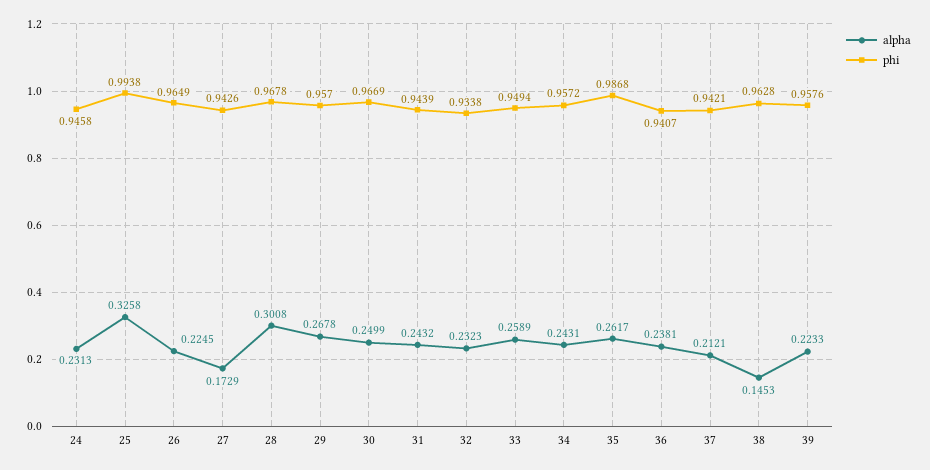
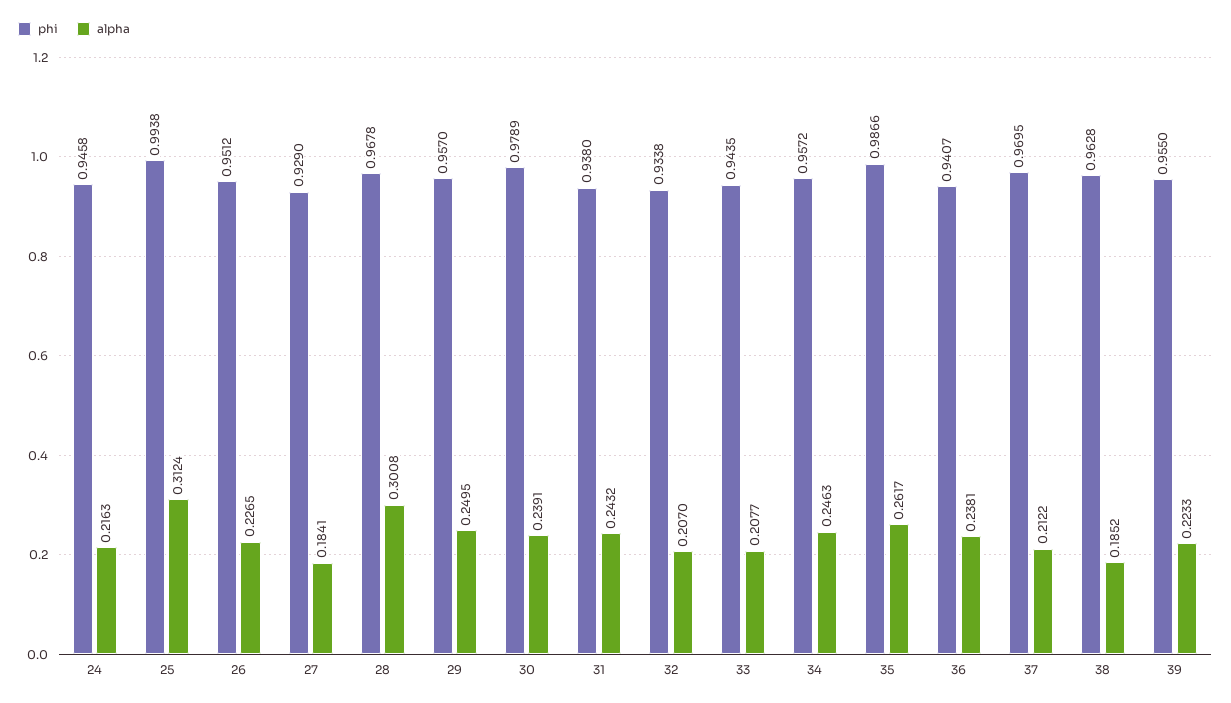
  {
    "alpha": {
-     "24": 0.2313,
+     "24": 0.2163,
-     "25": 0.3258,
+     "25": 0.3124,
-     "26": 0.2245,
+     "26": 0.2265,
-     "27": 0.1729,
+     "27": 0.1841,
      "28": 0.3008,
-     "29": 0.2678,
+     "29": 0.2495,
-     "30": 0.2499,
+     "30": 0.2391,
      "31": 0.2432,
-     "32": 0.2323,
+     "32": 0.207,
-     "33": 0.2589,
+     "33": 0.2077,
-     "34": 0.2431,
+     "34": 0.2463,
      "35": 0.2617,
      "36": 0.2381,
-     "37": 0.2121,
+     "37": 0.2122,
-     "38": 0.1453,
+     "38": 0.1852,
      "39": 0.2233
    },
    "phi": {
      "24": 0.9458,
      "25": 0.9938,
-     "26": 0.9649,
+     "26": 0.9512,
-     "27": 0.9426,
+     "27": 0.929,
      "28": 0.9678,
      "29": 0.957,
-     "30": 0.9669,
+     "30": 0.9789,
-     "31": 0.9439,
+     "31": 0.938,
      "32": 0.9338,
-     "33": 0.9494,
+     "33": 0.9435,
      "34": 0.9572,
-     "35": 0.9868,
+     "35": 0.9866,
      "36": 0.9407,
-     "37": 0.9421,
+     "37": 0.9695,
      "38": 0.9628,
-     "39": 0.9576
+     "39": 0.955
    }
  }

